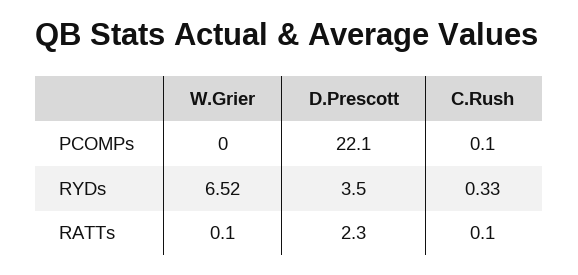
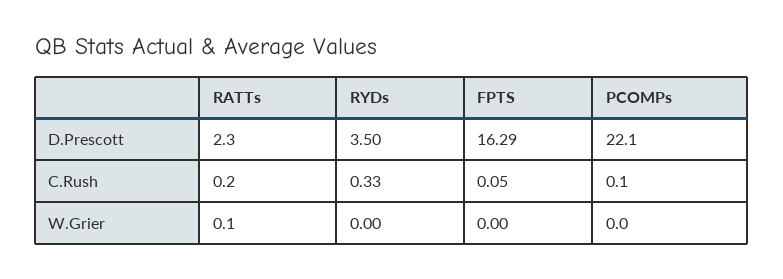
  {
    "W.Grier": {
      "PCOMPs": 0,
-     "RYDs": 6.52,
+     "RYDs": 0,
-     "RATTs": 0.1
+     "RATTs": 0.1,
+     "FPTS": 0
    },
    "D.Prescott": {
      "PCOMPs": 22.1,
      "RYDs": 3.5,
-     "RATTs": 2.3
+     "RATTs": 2.3,
+     "FPTS": 16.29
    },
    "C.Rush": {
      "PCOMPs": 0.1,
      "RYDs": 0.33,
-     "RATTs": 0.1
+     "RATTs": 0.2,
+     "FPTS": 0.05
    }
  }

